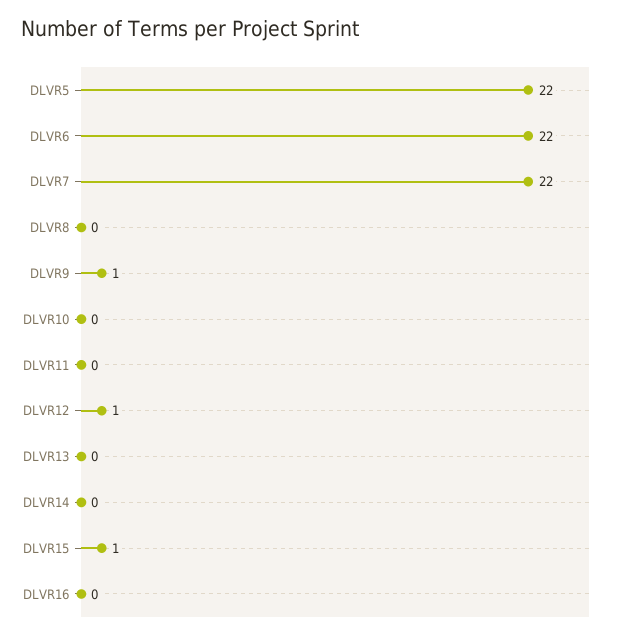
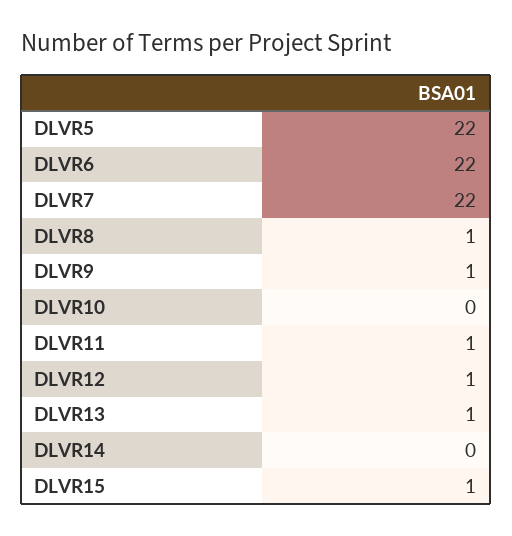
  {
    "DLVR5": 22,
    "DLVR6": 22,
    "DLVR7": 22,
-   "DLVR8": 0,
+   "DLVR8": 1,
    "DLVR9": 1,
    "DLVR10": 0,
-   "DLVR11": 0,
+   "DLVR11": 1,
    "DLVR12": 1,
-   "DLVR13": 0,
+   "DLVR13": 1,
    "DLVR14": 0,
-   "DLVR15": 1,
+   "DLVR15": 1
-   "DLVR16": 0
  }

